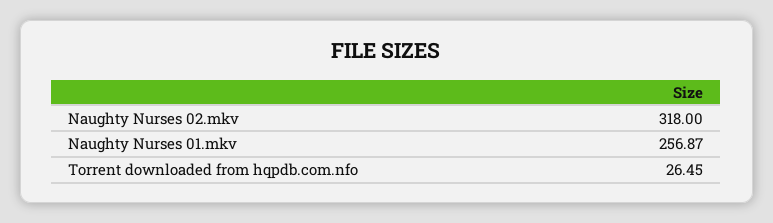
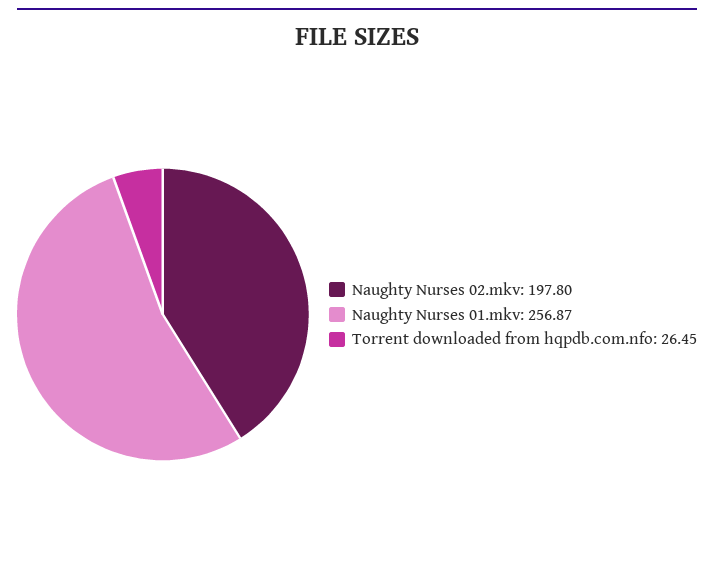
  {
-   "Naughty Nurses 02.mkv": 318,
+   "Naughty Nurses 02.mkv": 197.8,
    "Naughty Nurses 01.mkv": 256.87,
    "Torrent downloaded from hqpdb.com.nfo": 26.45
  }

